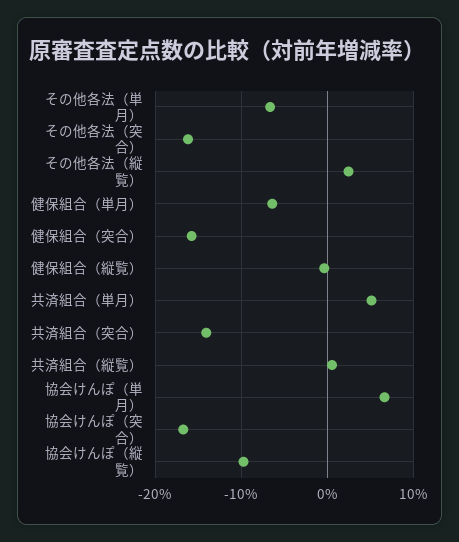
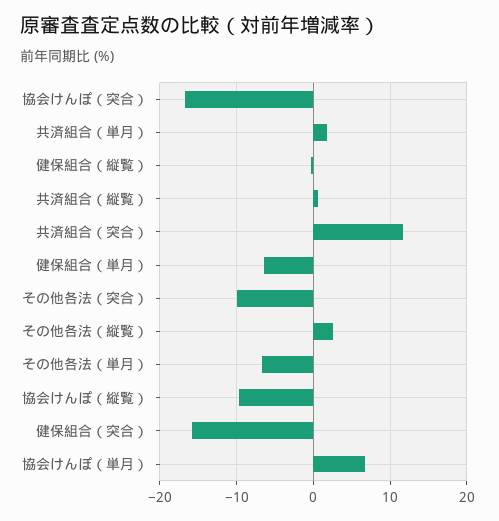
  {
    "その他各法（単月）": -7,
-   "その他各法（突合）": -16,
+   "その他各法（突合）": -10,
    "その他各法（縦覧）": 3,
    "健保組合（単月）": -6,
    "健保組合（突合）": -16,
    "健保組合（縦覧）": 0,
-   "共済組合（単月）": 5,
+   "共済組合（単月）": 2,
-   "共済組合（突合）": -14,
+   "共済組合（突合）": 12,
    "共済組合（縦覧）": 1,
    "協会けんぽ（単月）": 7,
    "協会けんぽ（突合）": -17,
    "協会けんぽ（縦覧）": -10
  }

